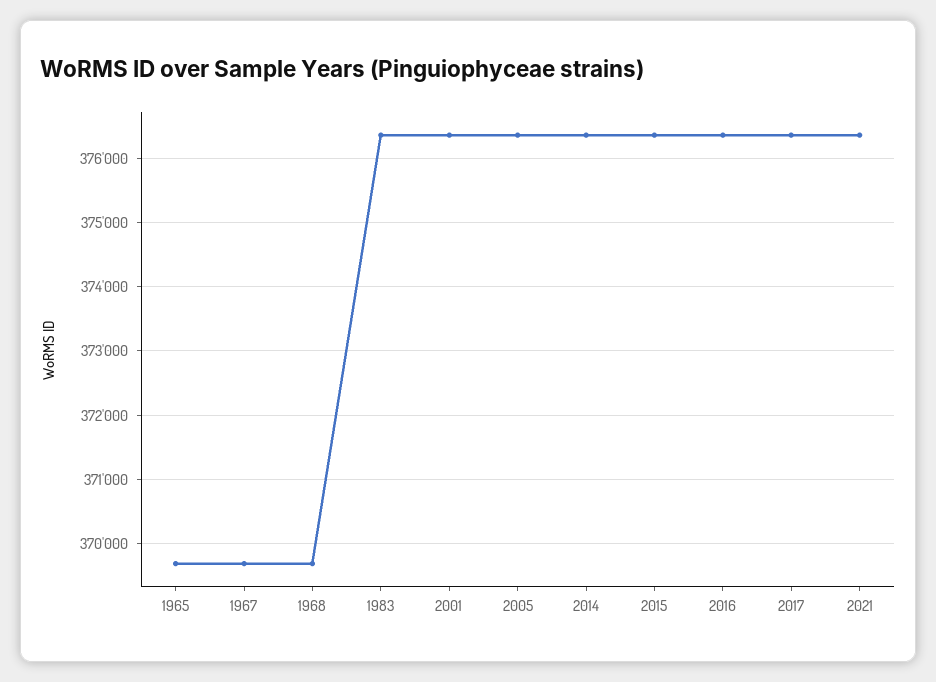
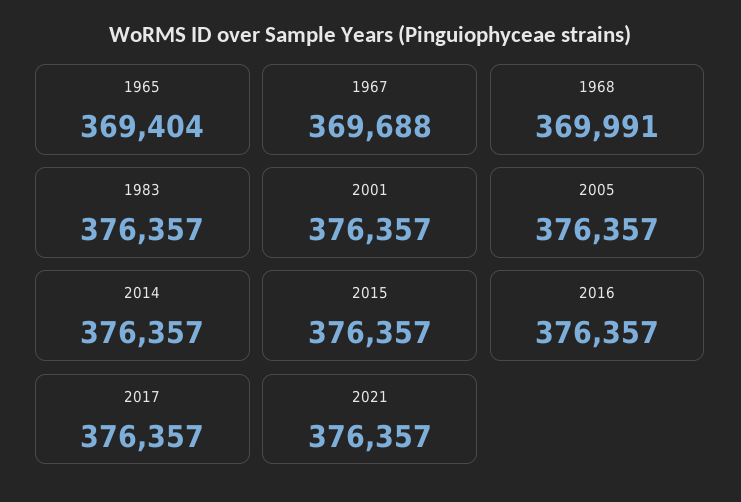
  {
-   "1965": 369700,
+   "1965": 369404,
    "1967": 369688,
-   "1968": 369700,
+   "1968": 369991,
    "1983": 376357,
    "2001": 376357,
    "2005": 376357,
    "2014": 376357,
    "2015": 376357,
    "2016": 376357,
    "2017": 376357,
    "2021": 376357
  }

